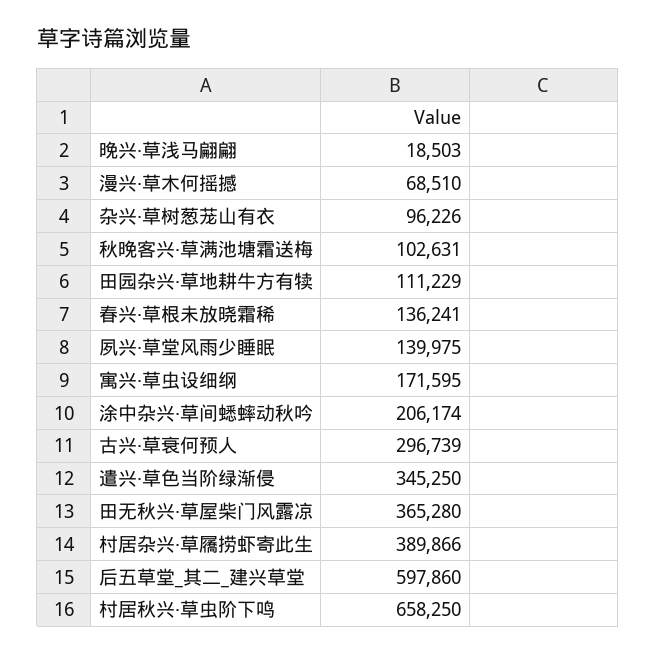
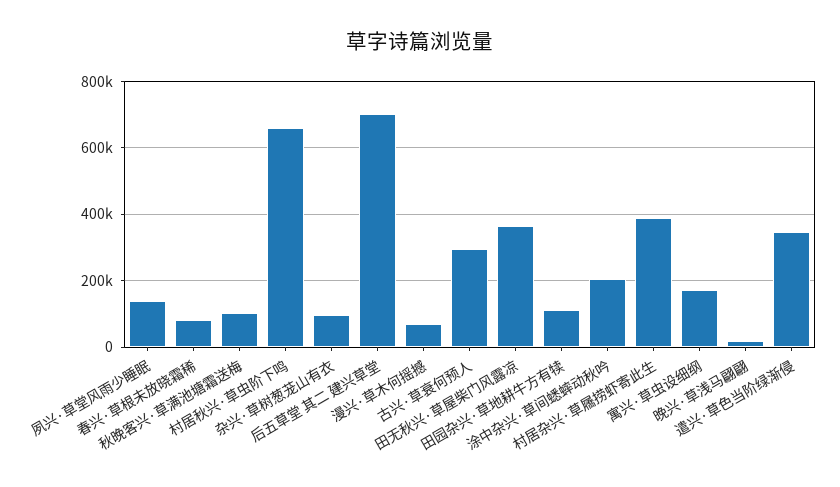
  {
    "晚兴·草浅马翩翩": 18503,
    "漫兴·草木何摇撼": 68510,
    "杂兴·草树葱茏山有衣": 96226,
    "秋晚客兴·草满池塘霜送梅": 102631,
    "田园杂兴·草地耕牛方有犊": 111229,
-   "春兴·草根未放晓霜稀": 136241,
+   "春兴·草根未放晓霜稀": 80000,
    "夙兴·草堂风雨少睡眠": 139975,
    "寓兴·草虫设细纲": 171595,
    "涂中杂兴·草间蟋蟀动秋吟": 206174,
    "古兴·草衰何预人": 296739,
    "遣兴·草色当阶绿渐侵": 345250,
    "田无秋兴·草屋柴门风露凉": 365280,
    "村居杂兴·草屩捞虾寄此生": 389866,
-   "后五草堂_其二_建兴草堂": 597860,
+   "后五草堂_其二_建兴草堂": 700000,
    "村居秋兴·草虫阶下鸣": 658250
  }

